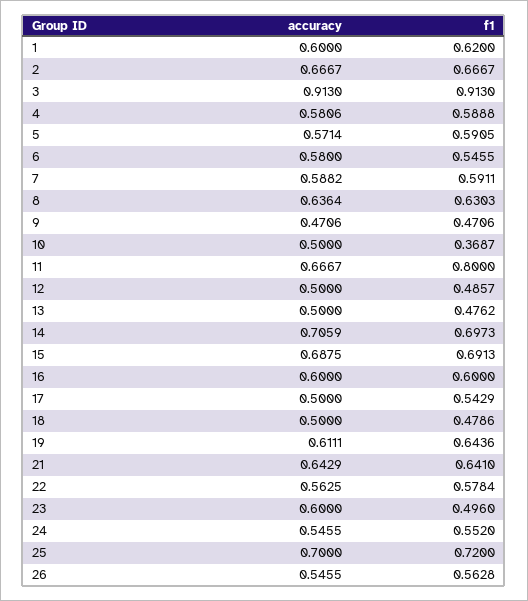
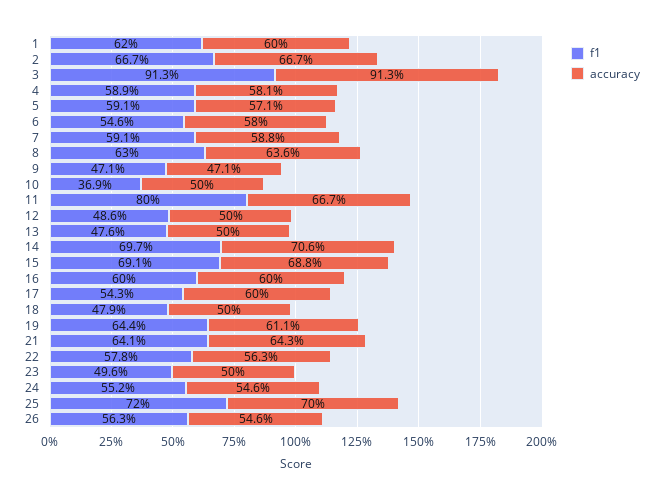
  {
    "accuracy": {
      "1": 0.6,
      "2": 0.6667,
      "3": 0.913,
      "4": 0.5806,
      "5": 0.5714,
      "6": 0.58,
      "7": 0.5882,
      "8": 0.6364,
      "9": 0.4706,
      "10": 0.5,
      "11": 0.6667,
      "12": 0.5,
      "13": 0.5,
      "14": 0.7059,
      "15": 0.6875,
      "16": 0.6,
-     "17": 0.5,
+     "17": 0.6,
      "18": 0.5,
      "19": 0.6111,
      "21": 0.6429,
      "22": 0.5625,
-     "23": 0.6,
+     "23": 0.5,
      "24": 0.5455,
      "25": 0.7,
      "26": 0.5455
    },
    "f1": {
      "1": 0.62,
      "2": 0.6667,
      "3": 0.913,
      "4": 0.5888,
      "5": 0.5905,
      "6": 0.5455,
      "7": 0.5911,
      "8": 0.6303,
      "9": 0.4706,
      "10": 0.3687,
      "11": 0.8,
      "12": 0.4857,
      "13": 0.4762,
      "14": 0.6973,
      "15": 0.6913,
      "16": 0.6,
      "17": 0.5429,
      "18": 0.4786,
      "19": 0.6436,
      "21": 0.641,
      "22": 0.5784,
      "23": 0.496,
      "24": 0.552,
      "25": 0.72,
      "26": 0.5628
    }
  }

